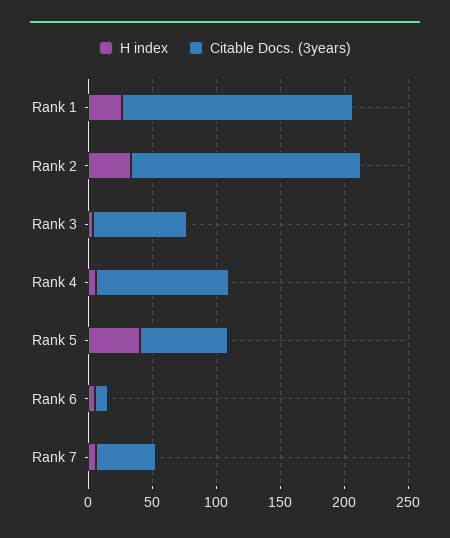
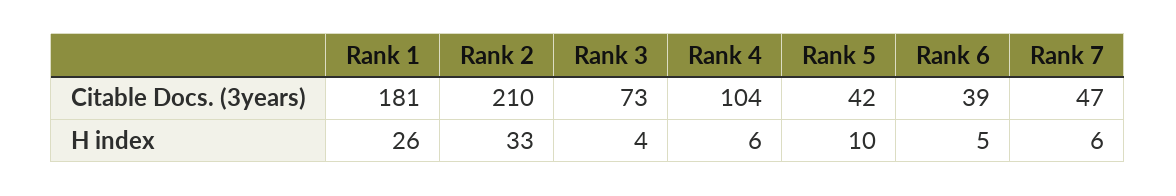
  {
    "H index": {
      "Rank 1": 26,
      "Rank 2": 33,
      "Rank 3": 4,
      "Rank 4": 6,
-     "Rank 5": 40,
+     "Rank 5": 10,
      "Rank 6": 5,
      "Rank 7": 6
    },
    "Citable Docs. (3years)": {
      "Rank 1": 181,
-     "Rank 2": 180,
+     "Rank 2": 210,
      "Rank 3": 73,
      "Rank 4": 104,
-     "Rank 5": 70,
+     "Rank 5": 42,
-     "Rank 6": 10,
+     "Rank 6": 39,
      "Rank 7": 47
    }
  }

